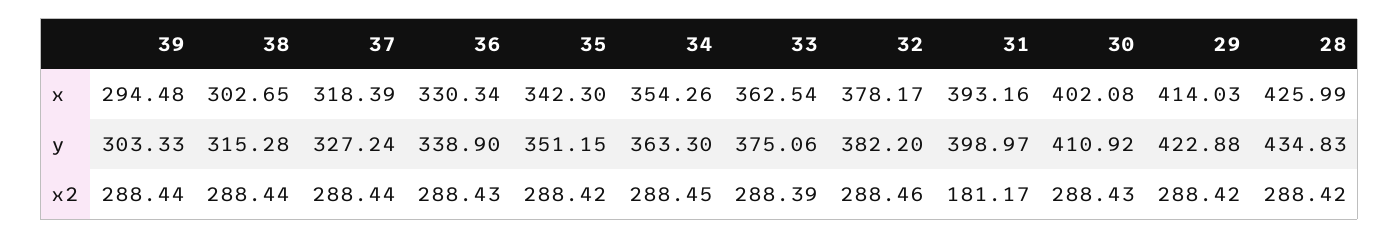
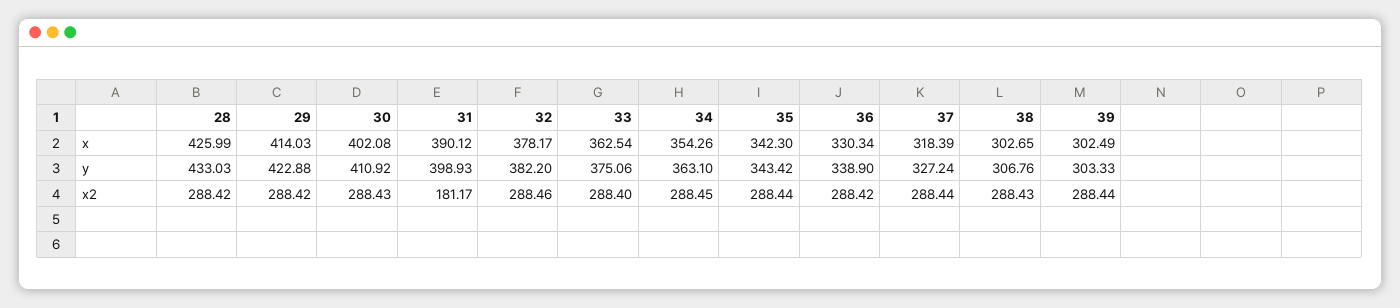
  {
    "39": {
-     "x": 294.48,
+     "x": 302.49,
      "y": 303.33,
      "x2": 288.44
    },
    "38": {
      "x": 302.65,
-     "y": 315.28,
+     "y": 306.76,
-     "x2": 288.44
+     "x2": 288.43
    },
    "37": {
      "x": 318.39,
      "y": 327.24,
      "x2": 288.44
    },
    "36": {
      "x": 330.34,
      "y": 338.9,
-     "x2": 288.43
+     "x2": 288.42
    },
    "35": {
      "x": 342.3,
-     "y": 351.15,
+     "y": 343.42,
-     "x2": 288.42
+     "x2": 288.44
    },
    "34": {
      "x": 354.26,
-     "y": 363.3,
+     "y": 363.1,
      "x2": 288.45
    },
    "33": {
      "x": 362.54,
      "y": 375.06,
-     "x2": 288.39
+     "x2": 288.4
    },
    "32": {
      "x": 378.17,
      "y": 382.2,
      "x2": 288.46
    },
    "31": {
-     "x": 393.16,
+     "x": 390.12,
-     "y": 398.97,
+     "y": 398.93,
      "x2": 181.17
    },
    "30": {
      "x": 402.08,
      "y": 410.92,
      "x2": 288.43
    },
    "29": {
      "x": 414.03,
      "y": 422.88,
      "x2": 288.42
    },
    "28": {
      "x": 425.99,
-     "y": 434.83,
+     "y": 433.03,
      "x2": 288.42
    }
  }

